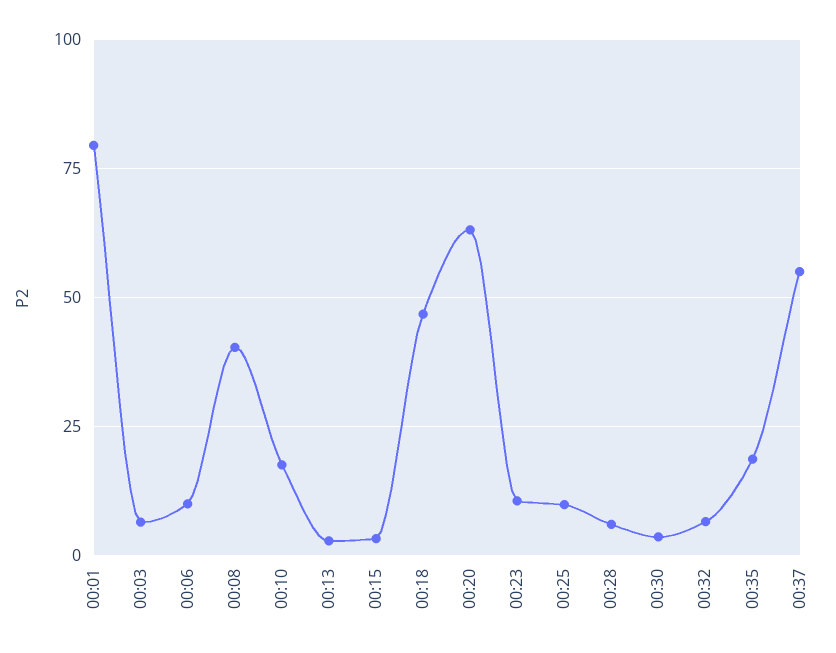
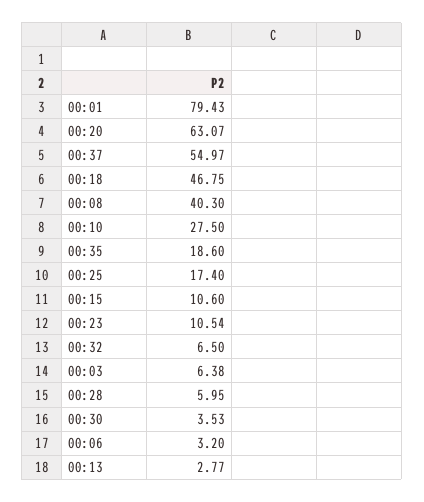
  {
    "00:01": 79.43,
    "00:03": 6.38,
-   "00:06": 10,
+   "00:06": 3.2,
    "00:08": 40.3,
-   "00:10": 17.5,
+   "00:10": 27.5,
    "00:13": 2.77,
-   "00:15": 2.5,
+   "00:15": 10.6,
    "00:18": 46.75,
    "00:20": 63.07,
    "00:23": 10.54,
-   "00:25": 10,
+   "00:25": 17.4,
    "00:28": 5.95,
    "00:30": 3.53,
    "00:32": 6.5,
    "00:35": 18.6,
    "00:37": 54.97
  }

